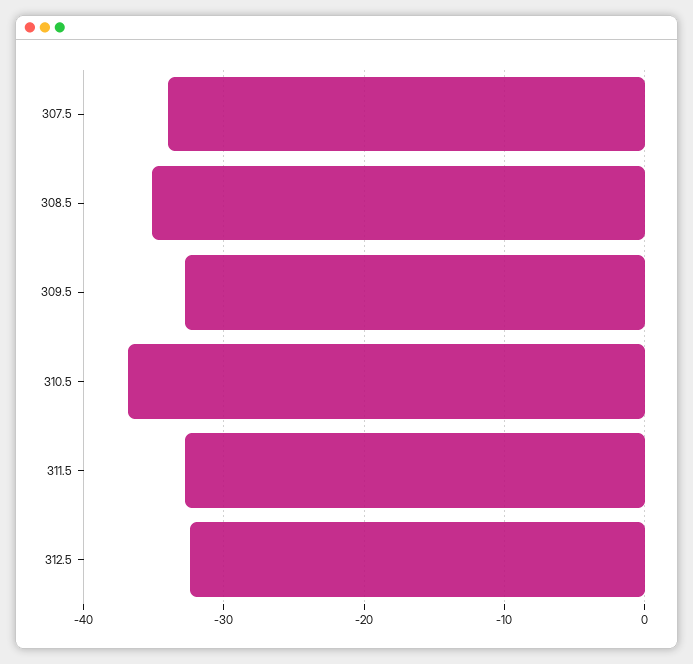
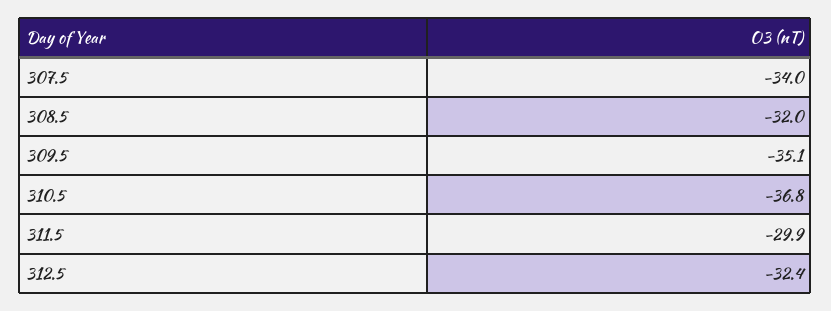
  {
    "307.5": -34,
-   "308.5": -35,
+   "308.5": -32,
-   "309.5": -33,
+   "309.5": -35.1,
    "310.5": -36.8,
-   "311.5": -33,
+   "311.5": -29.9,
    "312.5": -32.4
  }

